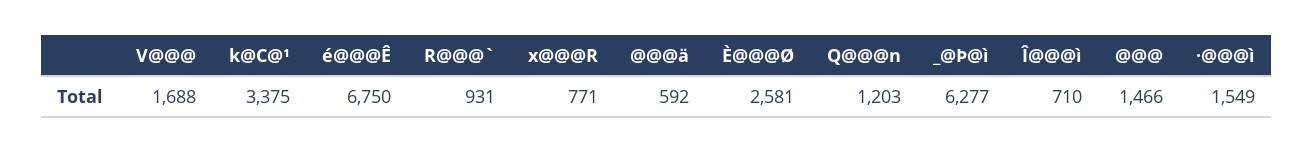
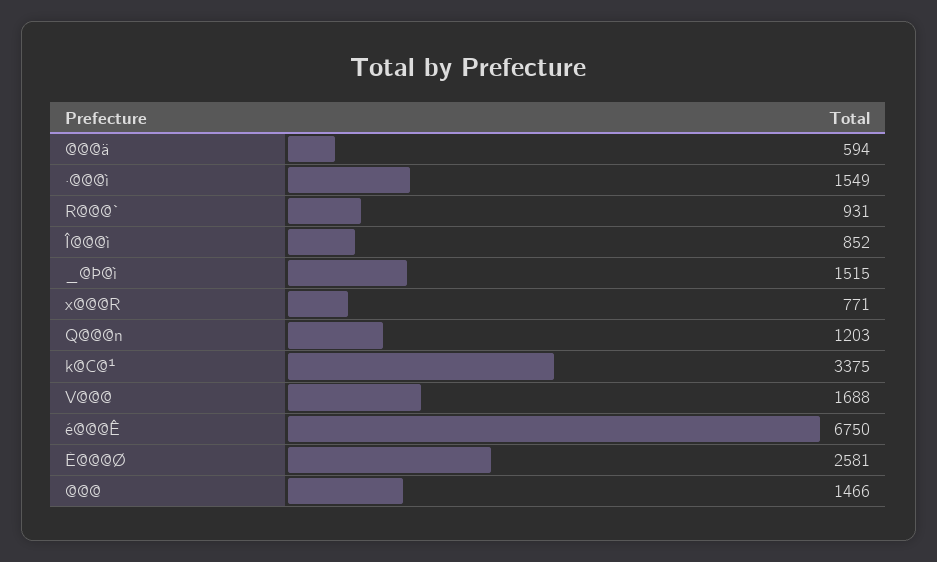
  {
    "V@@@": 1688,
    "k@C@¹": 3375,
    "é@@@Ê": 6750,
    "R@@@`": 931,
    "x@@@R": 771,
-   "@@@ä": 592,
+   "@@@ä": 594,
    "È@@@Ø": 2581,
    "Q@@@n": 1203,
-   "_@Þ@ì": 6277,
+   "_@Þ@ì": 1515,
-   "Î@@@ì": 710,
+   "Î@@@ì": 852,
    "@@@": 1466,
    "·@@@ì": 1549
  }

